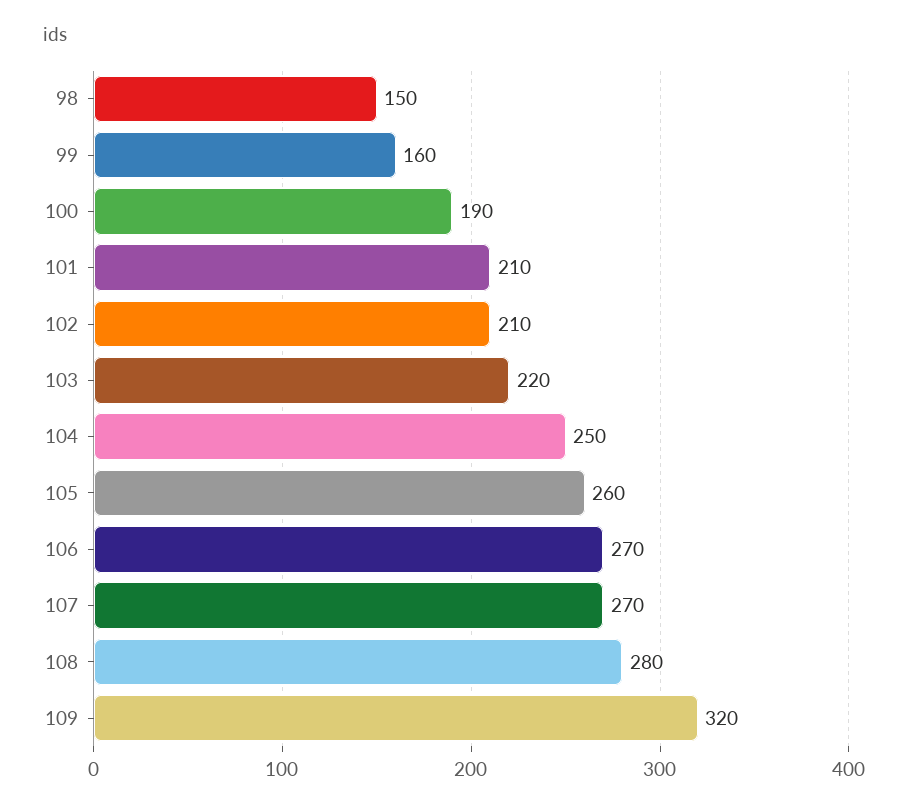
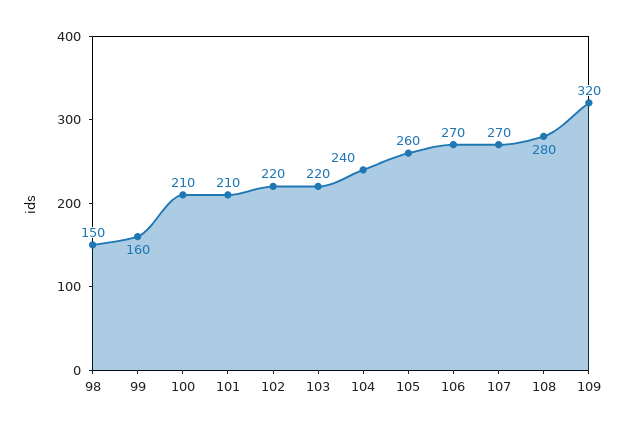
  {
    "98": 150,
    "99": 160,
-   "100": 190,
+   "100": 210,
    "101": 210,
-   "102": 210,
+   "102": 220,
    "103": 220,
-   "104": 250,
+   "104": 240,
    "105": 260,
    "106": 270,
    "107": 270,
    "108": 280,
    "109": 320
  }

